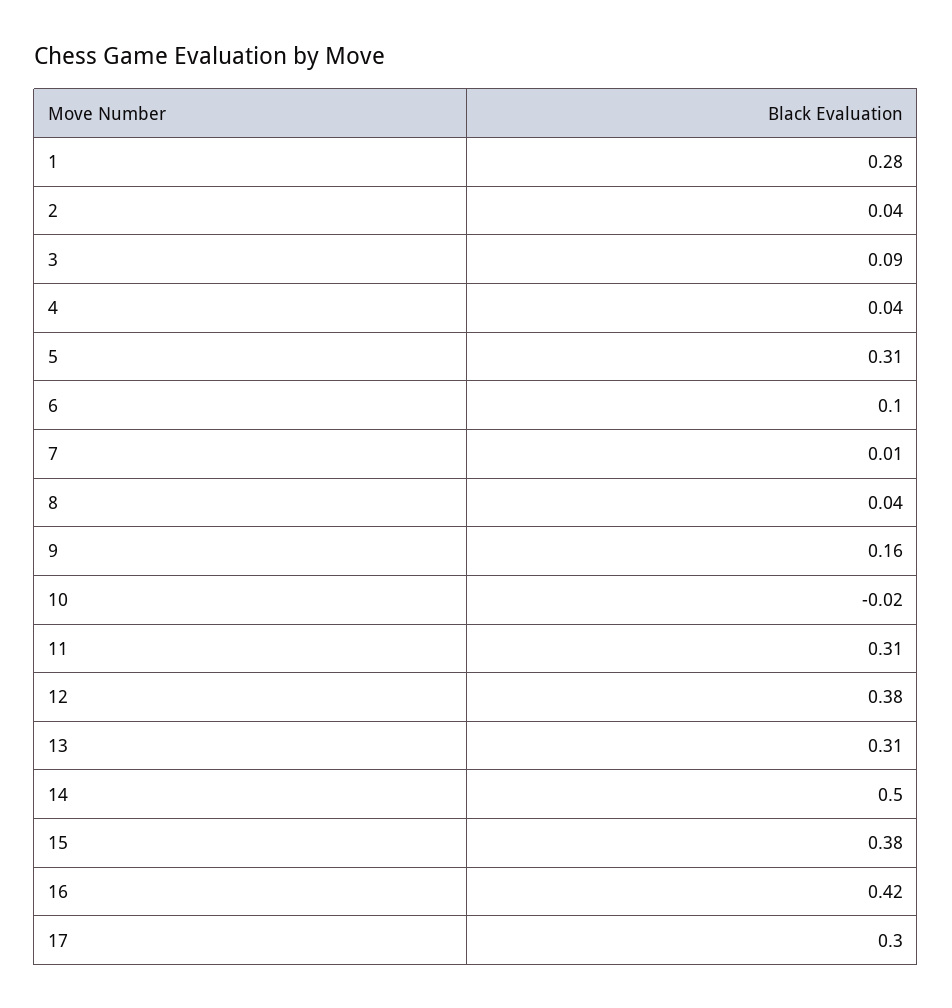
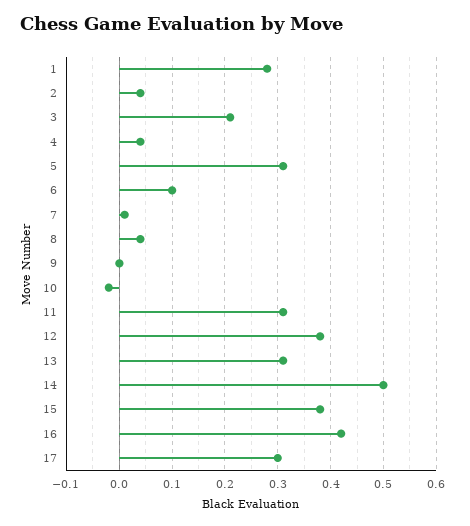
  {
    "1": 0.28,
    "2": 0.04,
-   "3": 0.09,
+   "3": 0.2,
    "4": 0.04,
    "5": 0.31,
    "6": 0.1,
    "7": 0.01,
    "8": 0.04,
-   "9": 0.16,
+   "9": 0,
    "10": -0.02,
    "11": 0.31,
    "12": 0.38,
    "13": 0.31,
    "14": 0.5,
    "15": 0.38,
    "16": 0.42,
    "17": 0.3
  }

